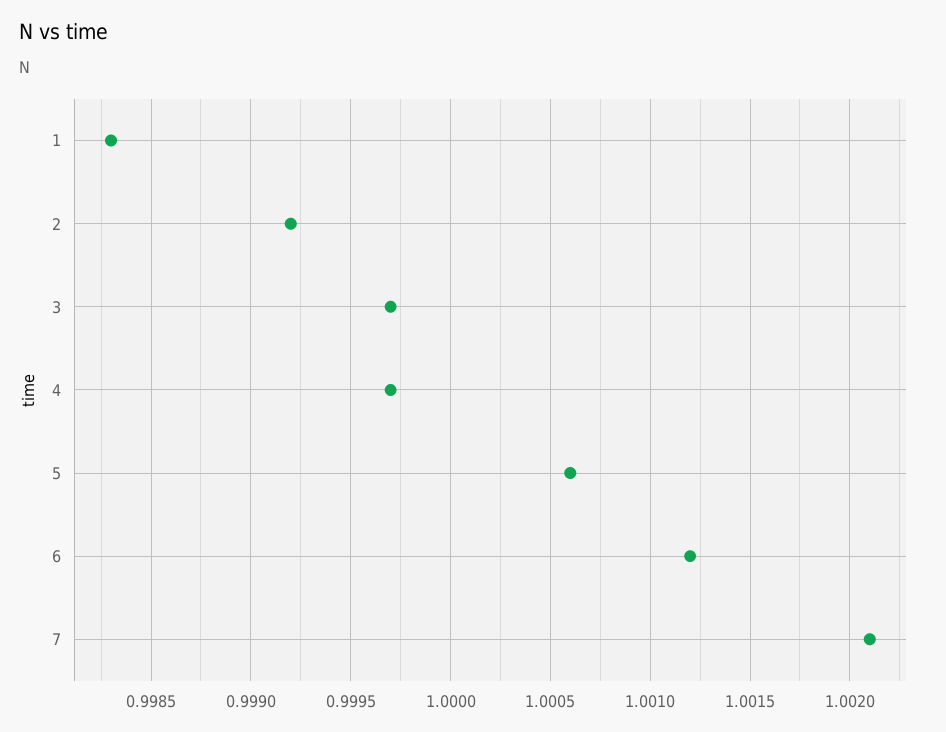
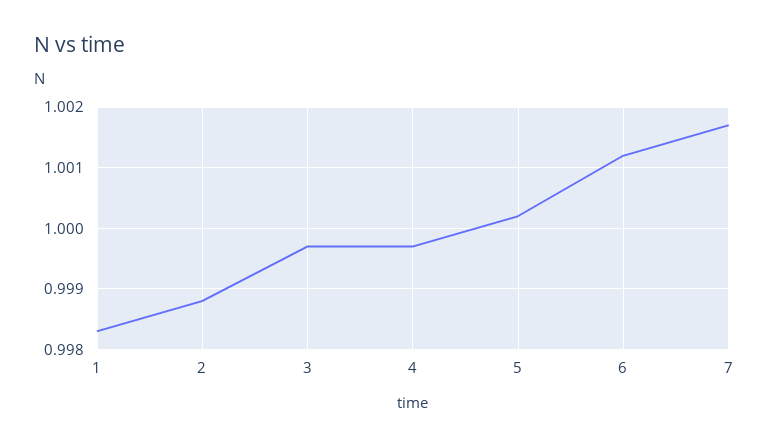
  {
    "1": 0.9983,
-   "2": 0.9992,
+   "2": 0.9988,
    "3": 0.9997,
    "4": 0.9997,
-   "5": 1.0006,
+   "5": 1.0002,
    "6": 1.0012,
-   "7": 1.0021
+   "7": 1.0017
  }

